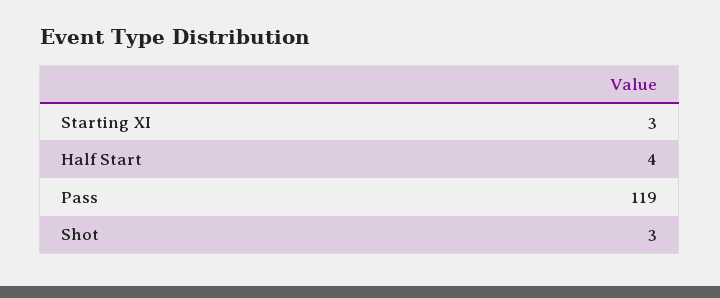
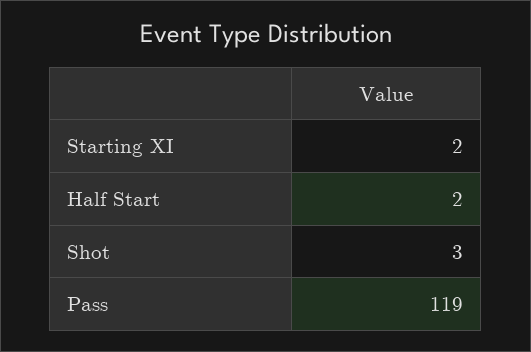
  {
-   "Starting XI": 3,
+   "Starting XI": 2,
-   "Half Start": 4,
+   "Half Start": 2,
    "Pass": 119,
    "Shot": 3
  }

